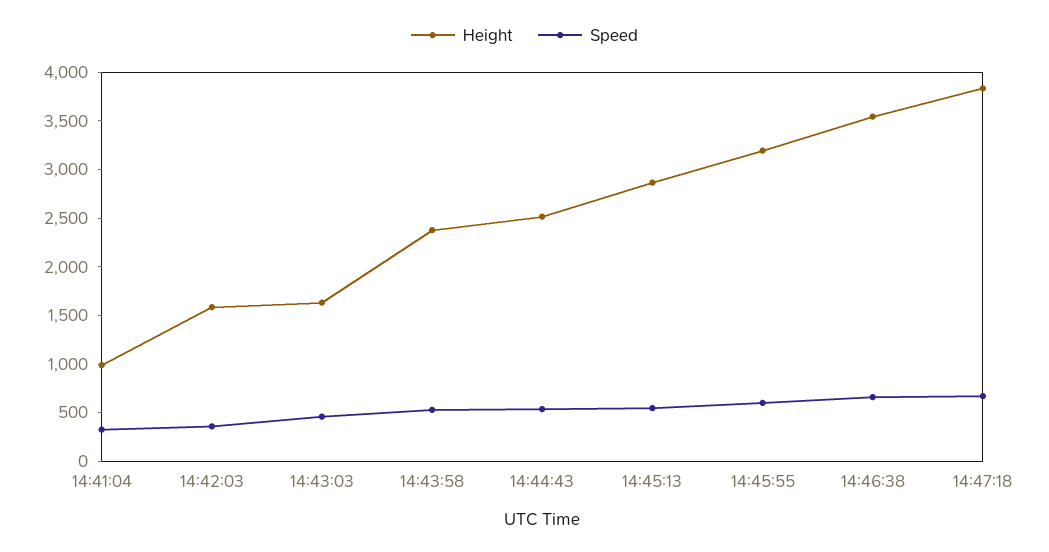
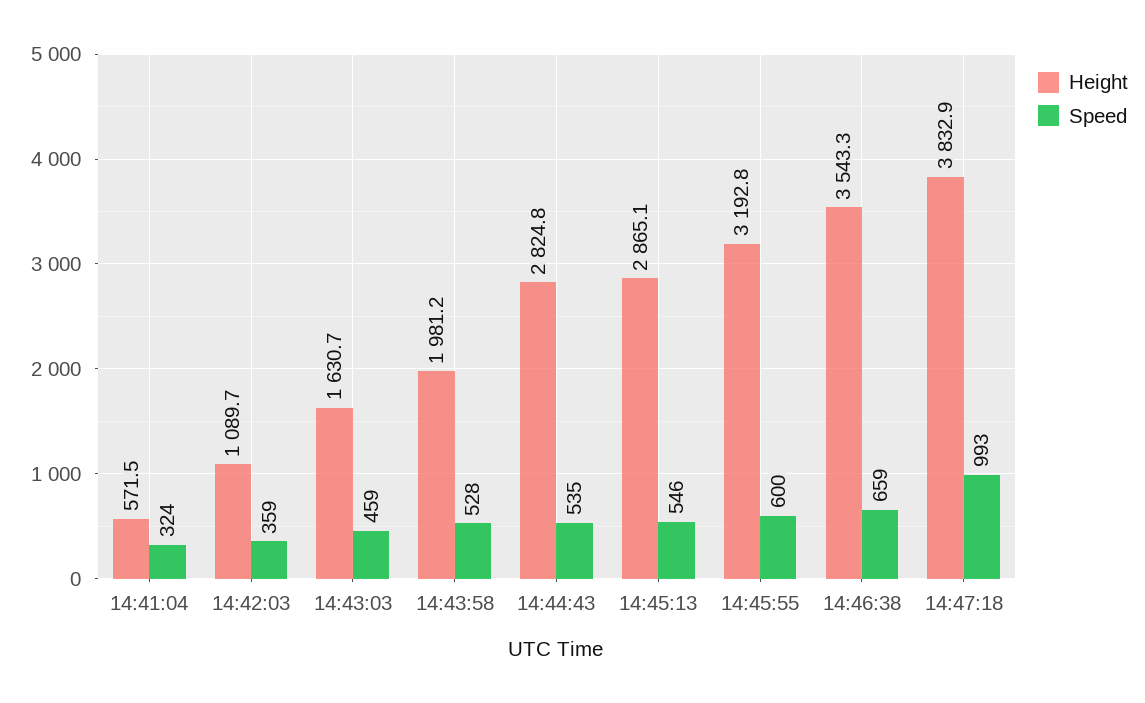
  {
    "Height": {
-     "14:41:04": 1000,
+     "14:41:04": 571.5,
-     "14:42:03": 1600,
+     "14:42:03": 1089.7,
      "14:43:03": 1630.7,
-     "14:43:58": 2400,
+     "14:43:58": 1981.2,
-     "14:44:43": 2500,
+     "14:44:43": 2824.8,
      "14:45:13": 2865.1,
      "14:45:55": 3192.8,
      "14:46:38": 3543.3,
      "14:47:18": 3832.9
    },
    "Speed": {
      "14:41:04": 324,
      "14:42:03": 359,
      "14:43:03": 459,
      "14:43:58": 528,
      "14:44:43": 535,
      "14:45:13": 546,
      "14:45:55": 600,
      "14:46:38": 659,
-     "14:47:18": 700
+     "14:47:18": 993
    }
  }

